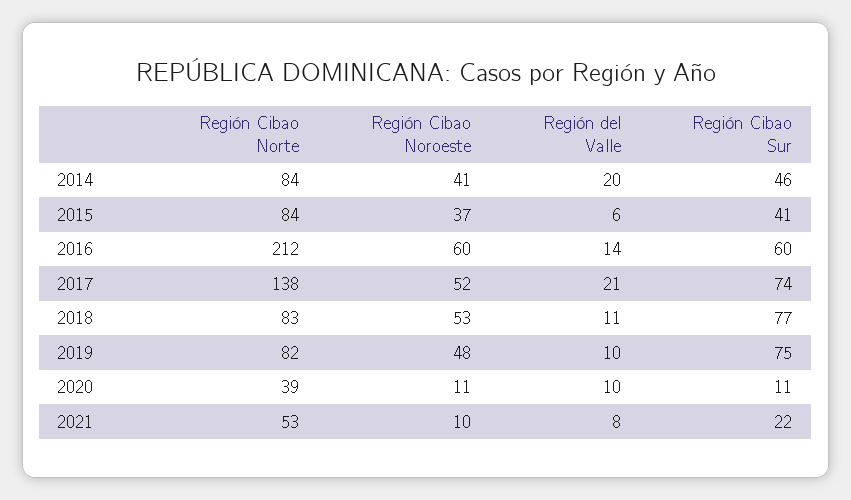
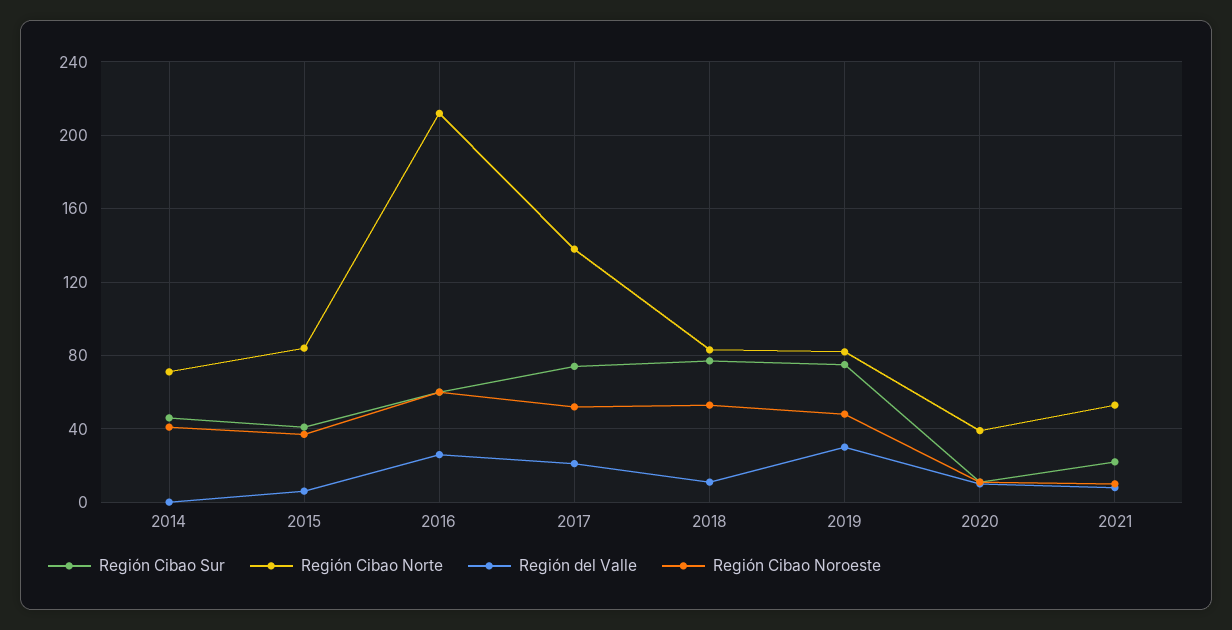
  {
    "Región Cibao Norte": {
-     "2014": 84,
+     "2014": 70,
      "2015": 84,
      "2016": 212,
      "2017": 138,
      "2018": 83,
      "2019": 82,
      "2020": 39,
      "2021": 53
    },
    "Región Cibao Noroeste": {
      "2014": 41,
      "2015": 37,
      "2016": 60,
      "2017": 52,
      "2018": 53,
      "2019": 48,
      "2020": 11,
      "2021": 10
    },
    "Región del Valle": {
-     "2014": 20,
+     "2014": 0,
      "2015": 6,
-     "2016": 14,
+     "2016": 25,
      "2017": 21,
      "2018": 11,
-     "2019": 10,
+     "2019": 30,
      "2020": 10,
      "2021": 8
    },
    "Región Cibao Sur": {
      "2014": 46,
      "2015": 41,
      "2016": 60,
      "2017": 74,
      "2018": 77,
      "2019": 75,
      "2020": 11,
      "2021": 22
    }
  }

